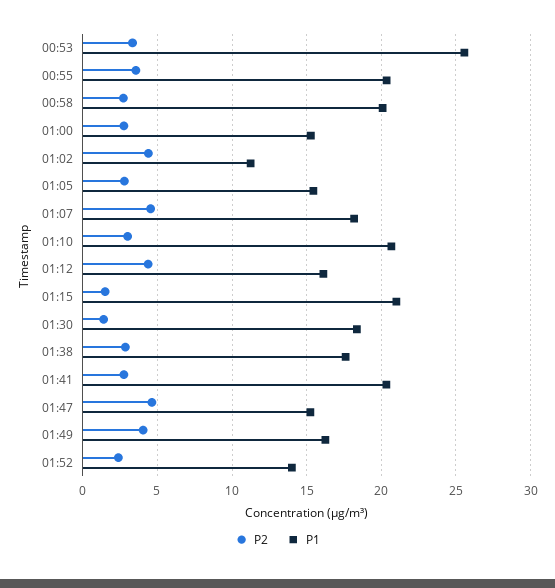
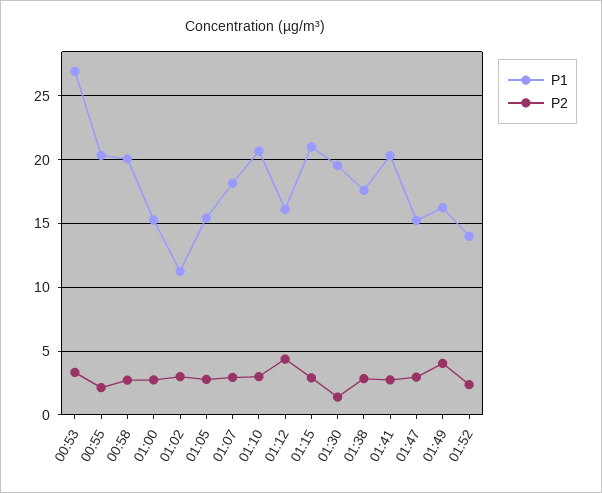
  {
    "P2": {
      "00:53": 3.5,
-     "00:55": 3.5,
+     "00:55": 2,
      "00:58": 2.5,
      "01:00": 3,
-     "01:02": 4.5,
+     "01:02": 3,
      "01:05": 3,
-     "01:07": 4.5,
+     "01:07": 3,
      "01:10": 3,
      "01:12": 4.5,
-     "01:15": 1.5,
+     "01:15": 3,
      "01:30": 1.5,
      "01:38": 3,
      "01:41": 3,
-     "01:47": 4.5,
+     "01:47": 3,
      "01:49": 4,
      "01:52": 2.5
    },
    "P1": {
-     "00:53": 25.5,
+     "00:53": 27,
      "00:55": 20.5,
      "00:58": 20,
      "01:00": 15.5,
      "01:02": 11.5,
      "01:05": 15.5,
      "01:07": 18,
      "01:10": 20.5,
      "01:12": 16,
      "01:15": 21,
-     "01:30": 18.5,
+     "01:30": 19.5,
      "01:38": 17.5,
      "01:41": 20.5,
      "01:47": 15.5,
      "01:49": 16.5,
      "01:52": 14
    }
  }

